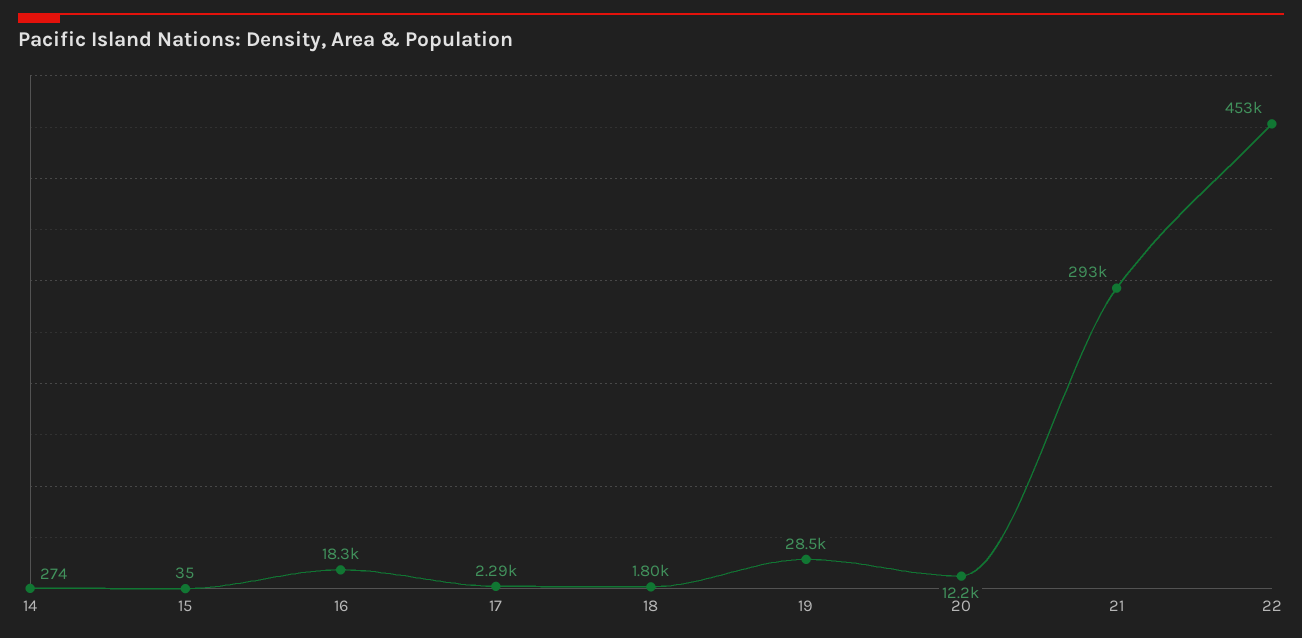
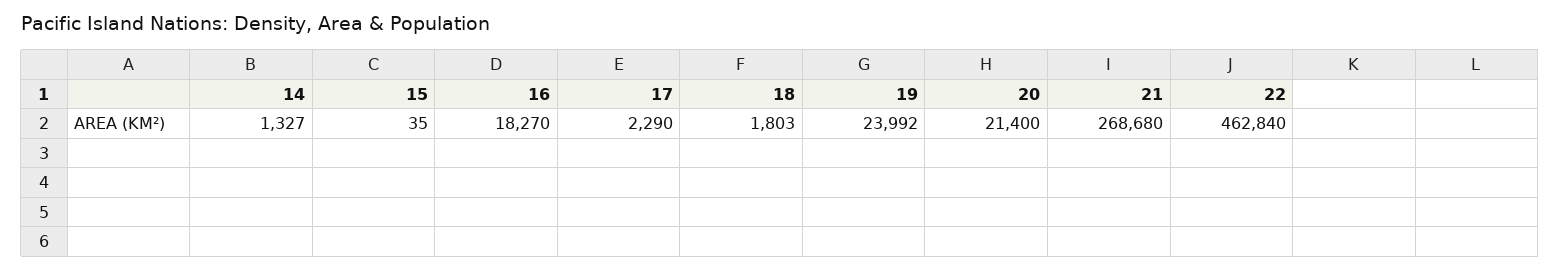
  {
-   "14": 274,
+   "14": 1327,
    "15": 35,
    "16": 18270,
    "17": 2290,
    "18": 1803,
-   "19": 28500,
+   "19": 23992,
-   "20": 12200,
+   "20": 21400,
-   "21": 293000,
+   "21": 268680,
-   "22": 453000
+   "22": 462840
  }

